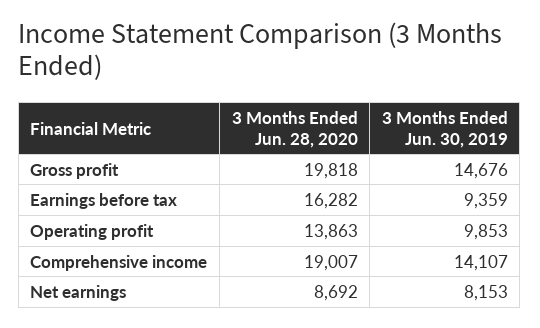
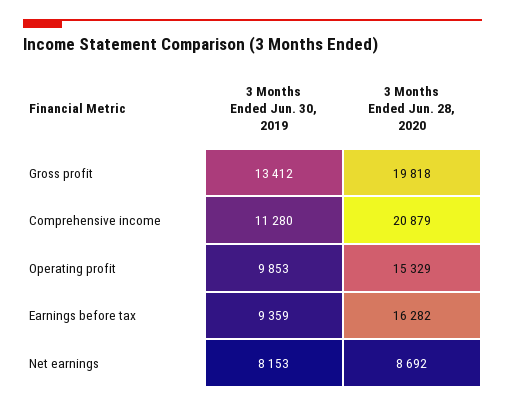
  {
    "3 Months Ended Jun. 28, 2020": {
      "Gross profit": 19818,
      "Earnings before tax": 16282,
-     "Operating profit": 13863,
+     "Operating profit": 15329,
-     "Comprehensive income": 19007,
+     "Comprehensive income": 20879,
      "Net earnings": 8692
    },
    "3 Months Ended Jun. 30, 2019": {
-     "Gross profit": 14676,
+     "Gross profit": 13412,
      "Earnings before tax": 9359,
      "Operating profit": 9853,
-     "Comprehensive income": 14107,
+     "Comprehensive income": 11280,
      "Net earnings": 8153
    }
  }

